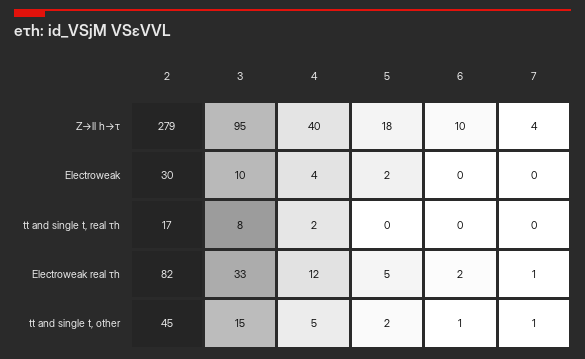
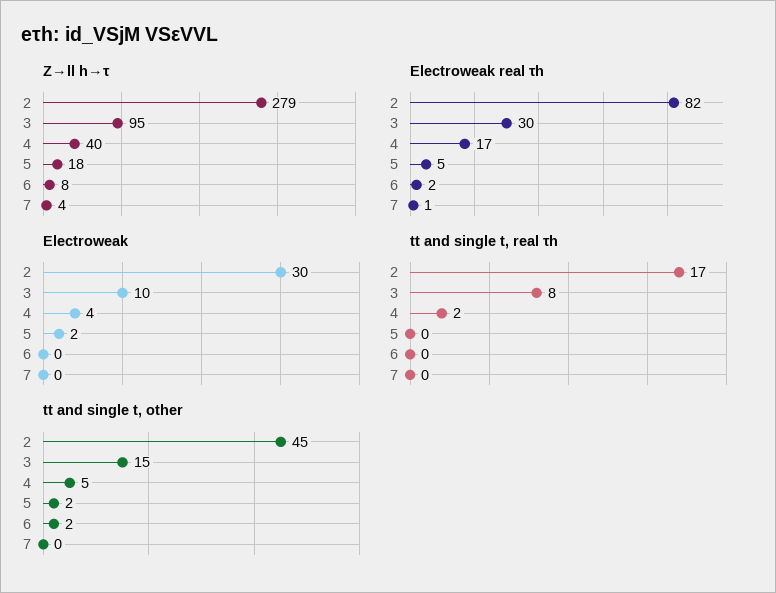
  {
    "Z→ll h→τ": {
      "2": 279,
      "3": 95,
      "4": 40,
      "5": 18,
-     "6": 10,
+     "6": 8,
      "7": 4
    },
    "Electroweak": {
      "2": 30,
      "3": 10,
      "4": 4,
      "5": 2,
      "6": 0,
      "7": 0
    },
    "tt and single t, real τh": {
      "2": 17,
      "3": 8,
      "4": 2,
      "5": 0,
      "6": 0,
      "7": 0
    },
    "Electroweak real τh": {
      "2": 82,
-     "3": 33,
+     "3": 30,
-     "4": 12,
+     "4": 17,
      "5": 5,
      "6": 2,
      "7": 1
    },
    "tt and single t, other": {
      "2": 45,
      "3": 15,
      "4": 5,
      "5": 2,
-     "6": 1,
+     "6": 2,
-     "7": 1
+     "7": 0
    }
  }

